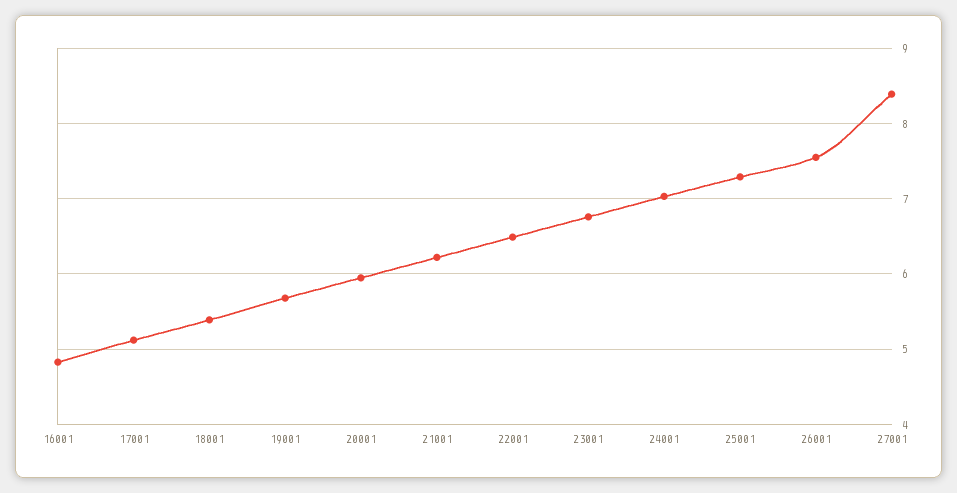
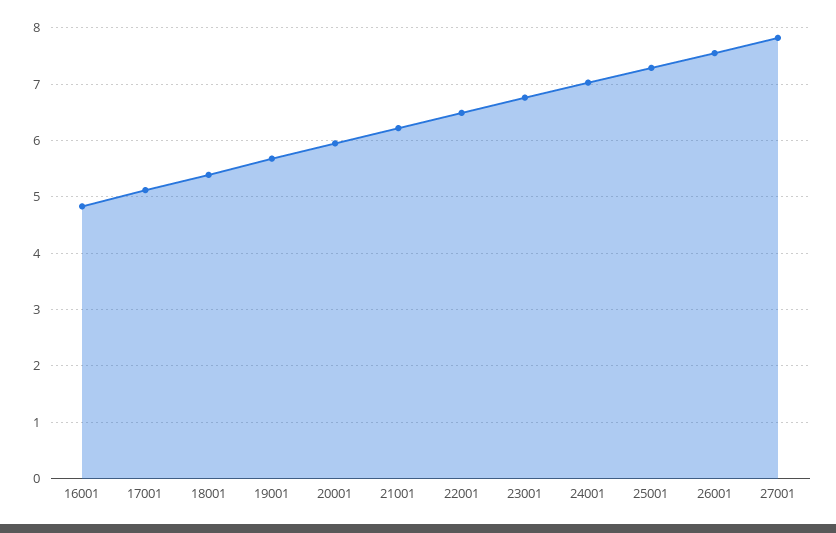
  {
    "16001": 4.8,
    "17001": 5.1,
    "18001": 5.4,
    "19001": 5.7,
    "20001": 6,
    "21001": 6.2,
    "22001": 6.5,
    "23001": 6.8,
    "24001": 7,
    "25001": 7.3,
    "26001": 7.6,
-   "27001": 8.4
+   "27001": 7.8
  }

